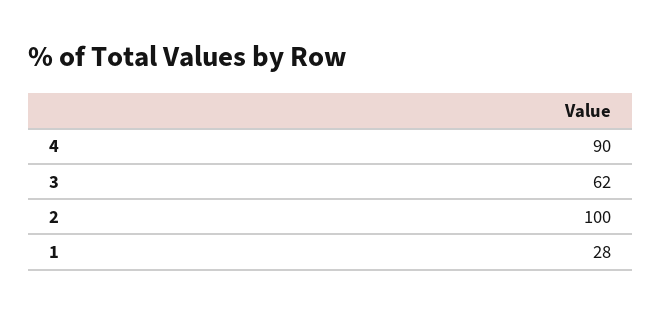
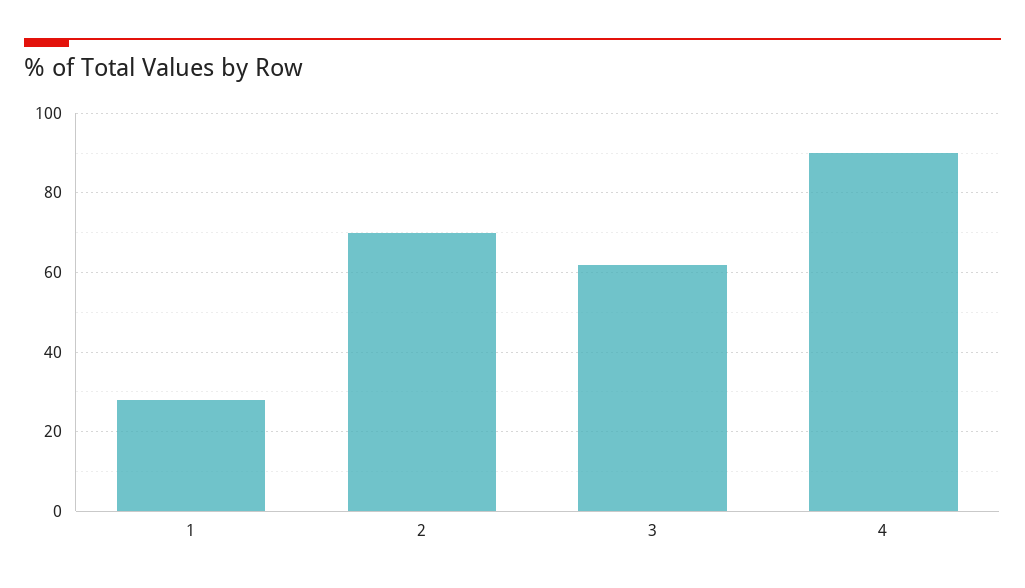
  {
    "4": 90,
    "3": 62,
-   "2": 100,
+   "2": 70,
    "1": 28
  }

